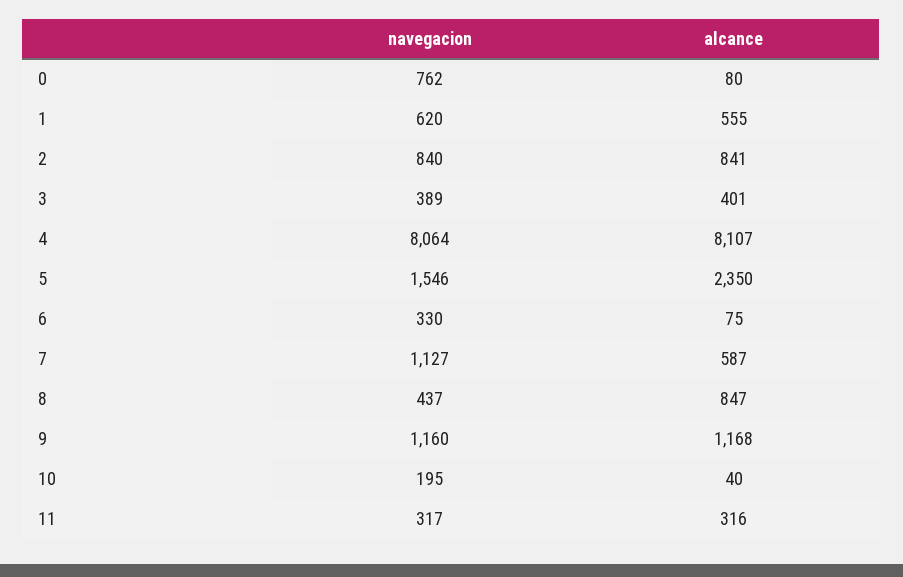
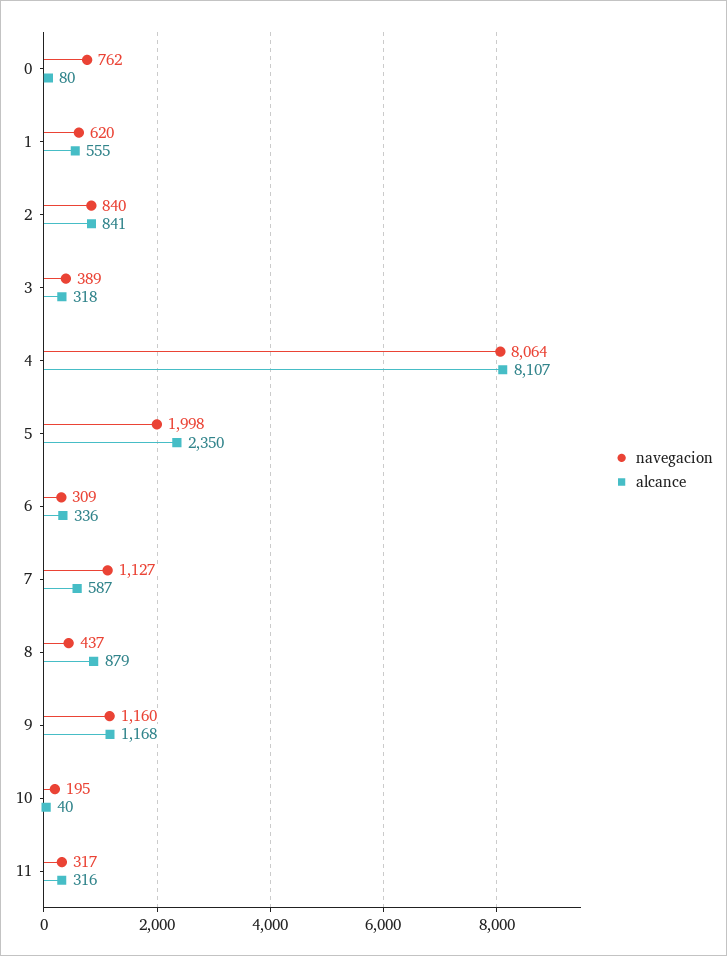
  {
    "navegacion": {
      "0": 762,
      "1": 620,
      "2": 840,
      "3": 389,
      "4": 8064,
-     "5": 1546,
+     "5": 1998,
-     "6": 330,
+     "6": 309,
      "7": 1127,
      "8": 437,
      "9": 1160,
      "10": 195,
      "11": 317
    },
    "alcance": {
      "0": 80,
      "1": 555,
      "2": 841,
-     "3": 401,
+     "3": 318,
      "4": 8107,
      "5": 2350,
-     "6": 75,
+     "6": 336,
      "7": 587,
-     "8": 847,
+     "8": 879,
      "9": 1168,
      "10": 40,
      "11": 316
    }
  }

